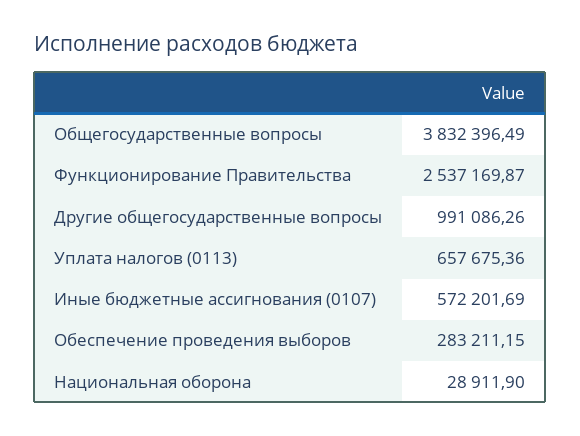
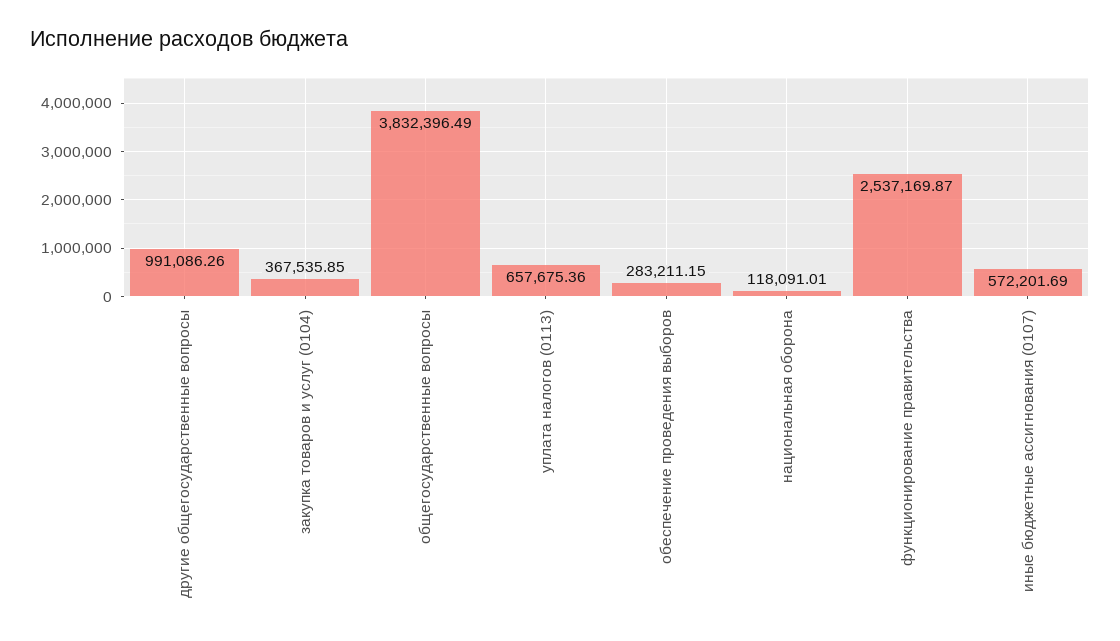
  {
    "Общегосударственные вопросы": 3832396.49,
    "Функционирование Правительства": 2537169.87,
    "Другие общегосударственные вопросы": 991086.26,
    "Уплата налогов (0113)": 657675.36,
    "Иные бюджетные ассигнования (0107)": 572201.69,
    "Обеспечение проведения выборов": 283211.15,
-   "Национальная оборона": 28911.9
+   "Национальная оборона": 118091.01,
+   "закупка товаров и услуг (0104)": 367535.85
  }

